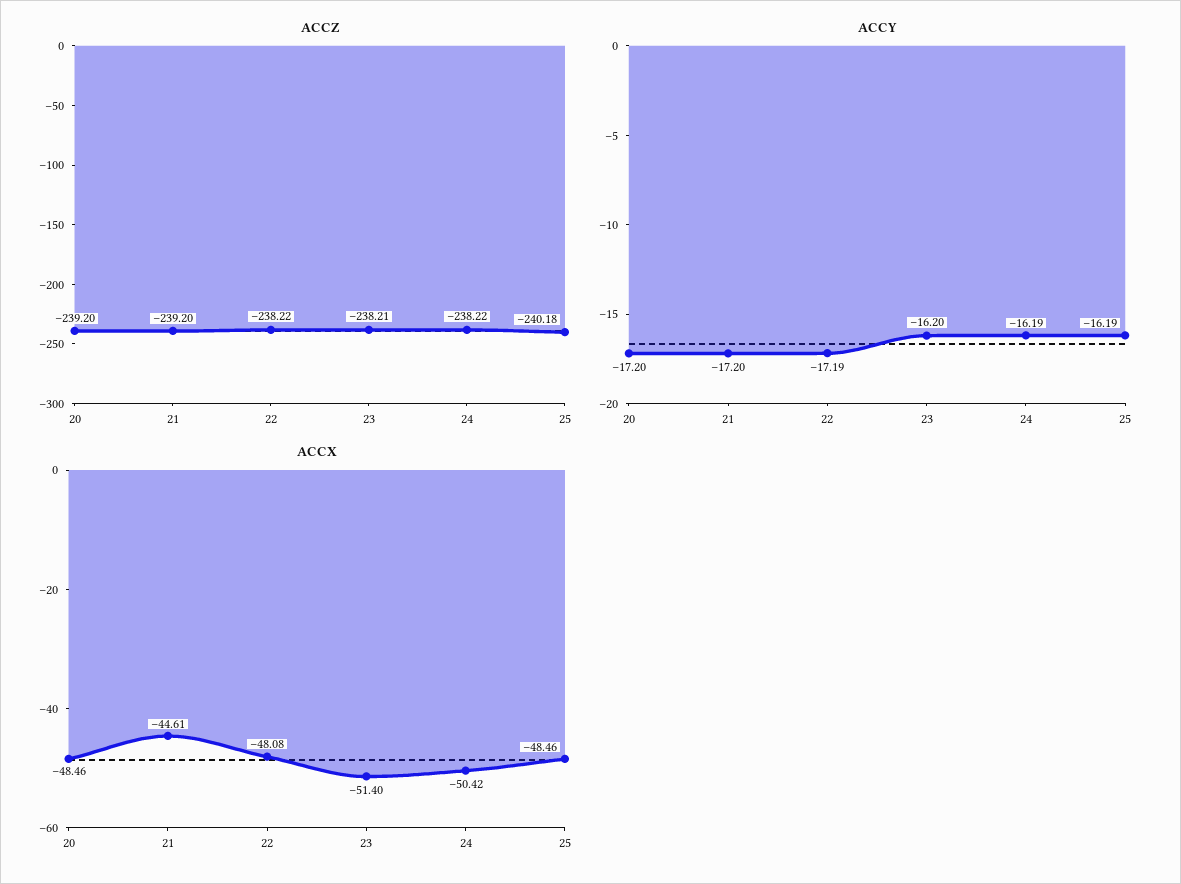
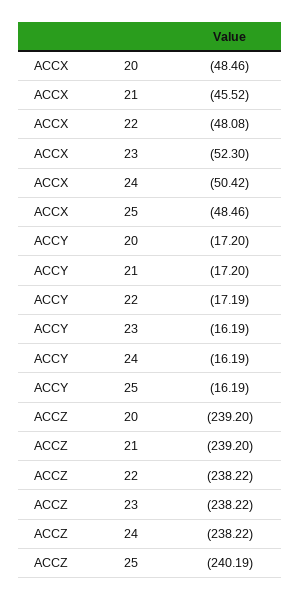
  {
    "ACCZ": {
      "20": -239.2,
      "21": -239.2,
      "22": -238.22,
-     "23": -238.21,
+     "23": -238.22,
      "24": -238.22,
-     "25": -240.18
+     "25": -240.19
    },
    "ACCY": {
      "20": -17.2,
      "21": -17.2,
      "22": -17.19,
-     "23": -16.2,
+     "23": -16.19,
      "24": -16.19,
      "25": -16.19
    },
    "ACCX": {
      "20": -48.46,
-     "21": -44.61,
+     "21": -45.52,
      "22": -48.08,
-     "23": -51.4,
+     "23": -52.3,
      "24": -50.42,
      "25": -48.46
    }
  }

